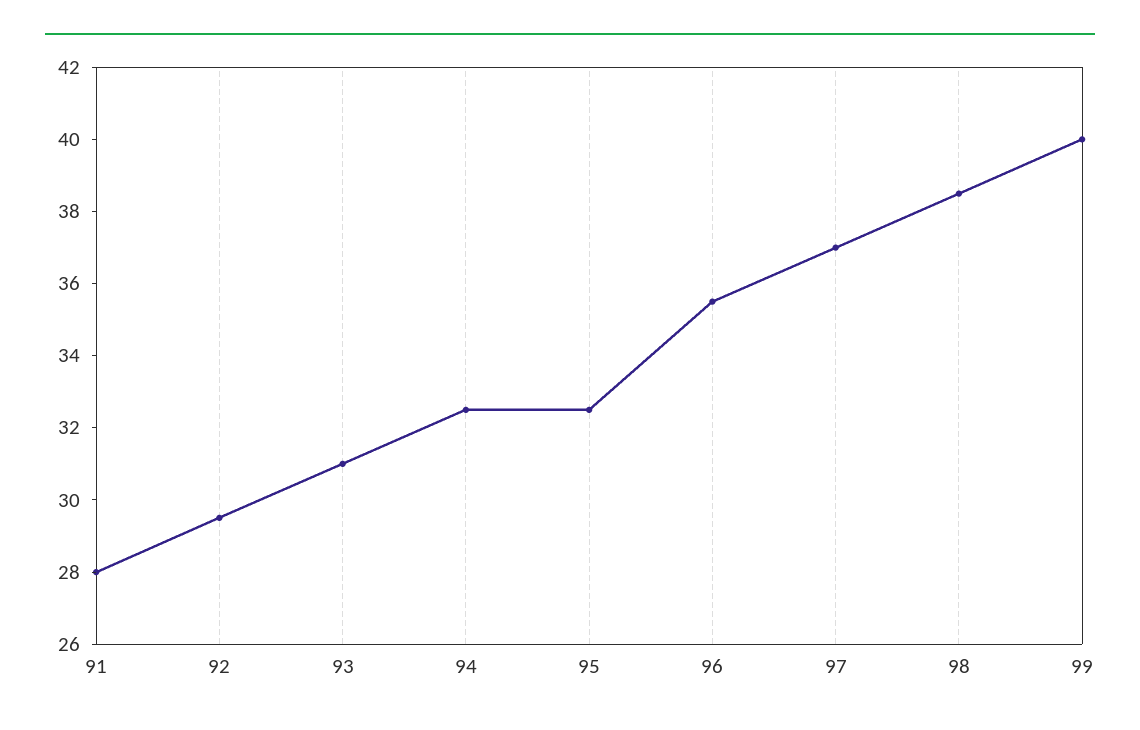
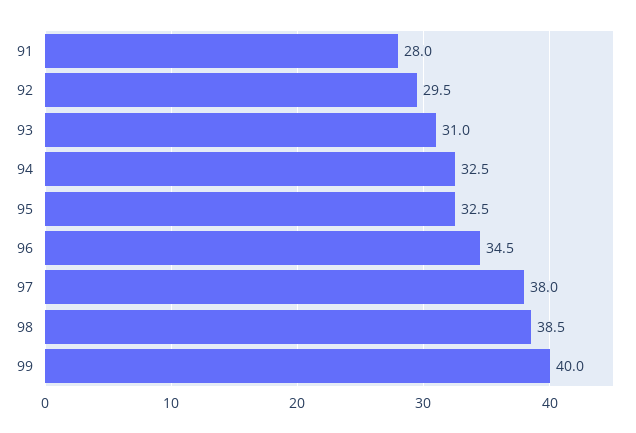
  {
    "91": 28,
    "92": 29.5,
    "93": 31,
    "94": 32.5,
    "95": 32.5,
-   "96": 35.5,
+   "96": 34.5,
-   "97": 37,
+   "97": 38,
    "98": 38.5,
    "99": 40
  }

